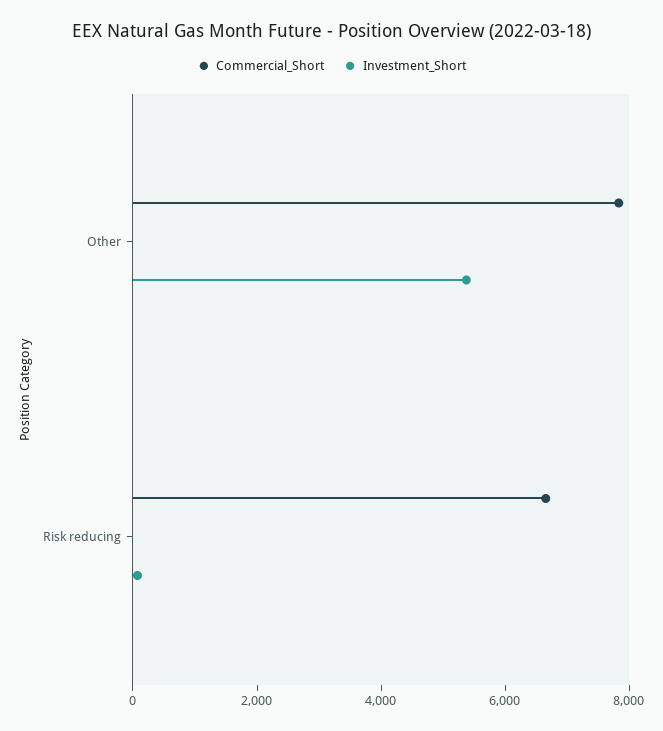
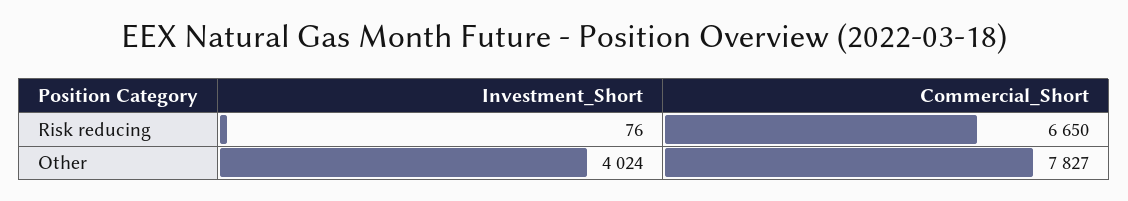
  {
    "Commercial_Short": {
      "Other": 7827,
      "Risk reducing": 6650
    },
    "Investment_Short": {
-     "Other": 5500,
+     "Other": 4024,
      "Risk reducing": 76
    }
  }

